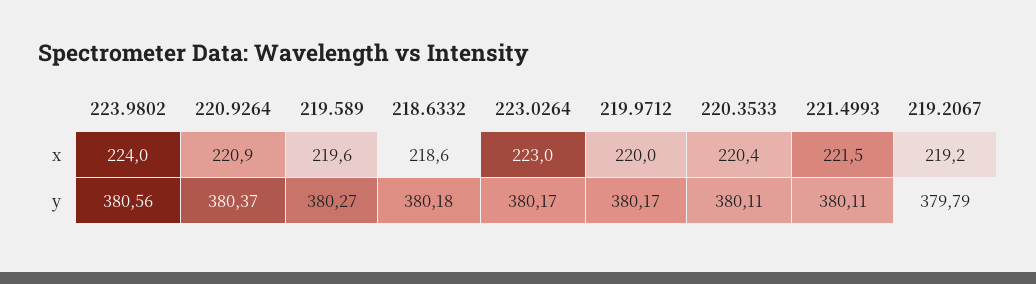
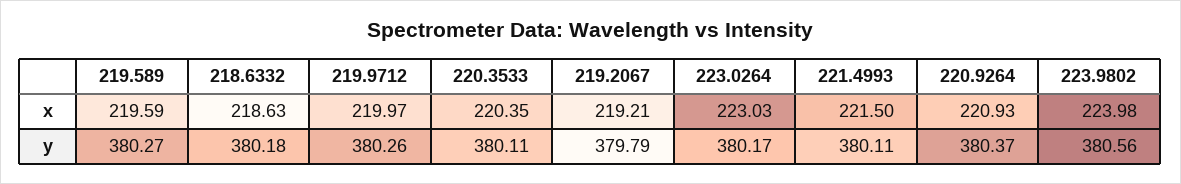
  {
    "223.9802": {
      "x": 223.98,
      "y": 380.56
    },
    "220.9264": {
      "x": 220.93,
      "y": 380.37
    },
    "219.589": {
      "x": 219.59,
      "y": 380.27
    },
    "218.6332": {
      "x": 218.63,
      "y": 380.18
    },
    "223.0264": {
      "x": 223.03,
      "y": 380.17
    },
    "219.9712": {
      "x": 219.97,
-     "y": 380.17
+     "y": 380.26
    },
    "220.3533": {
      "x": 220.35,
      "y": 380.11
    },
    "221.4993": {
      "x": 221.5,
      "y": 380.11
    },
    "219.2067": {
      "x": 219.21,
      "y": 379.79
    }
  }

